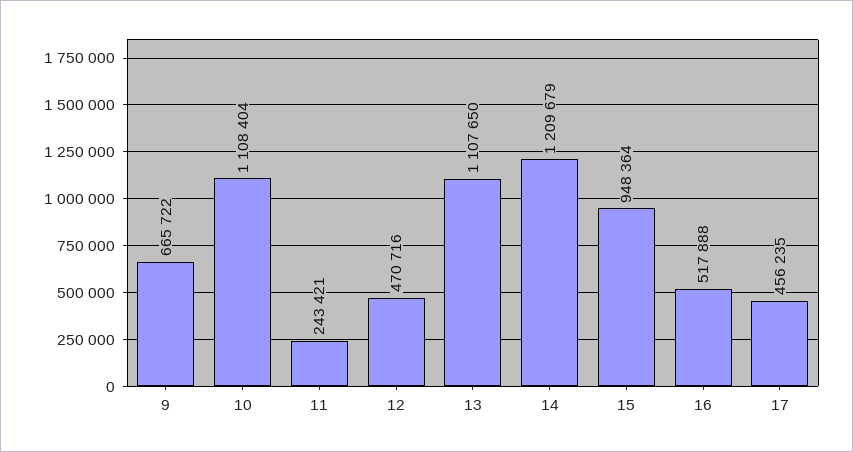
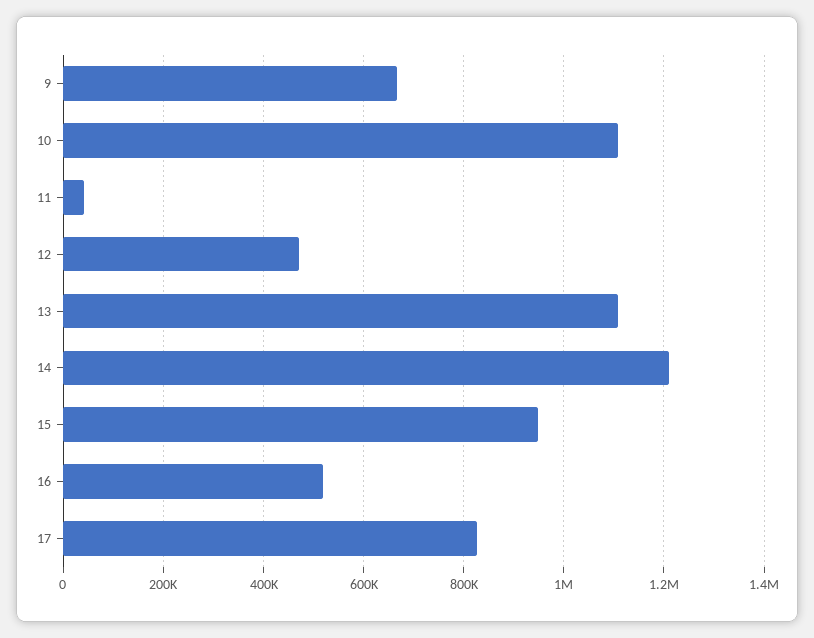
  {
    "9": 665722,
    "10": 1108404,
-   "11": 243421,
+   "11": 40000,
    "12": 470716,
    "13": 1107650,
    "14": 1209679,
    "15": 948364,
    "16": 517888,
-   "17": 456235
+   "17": 820000
  }

